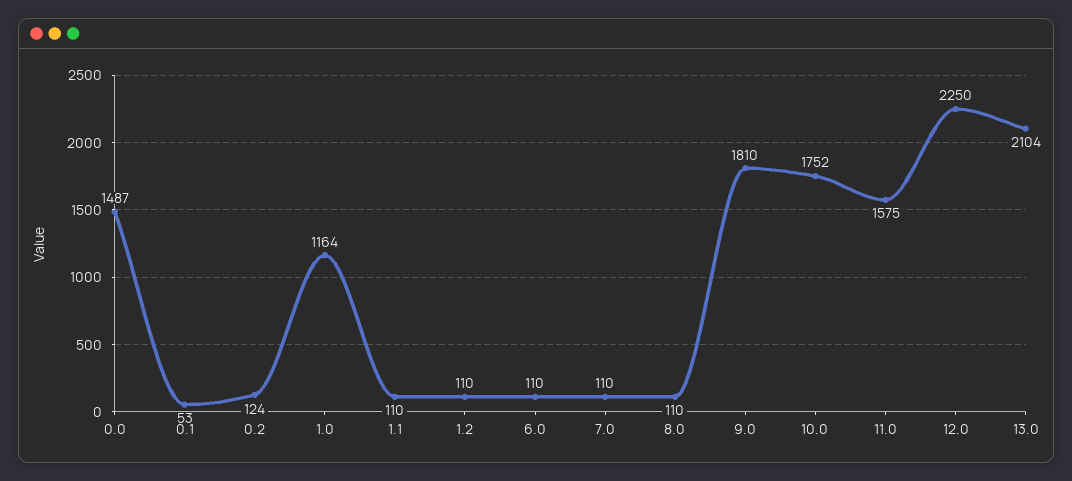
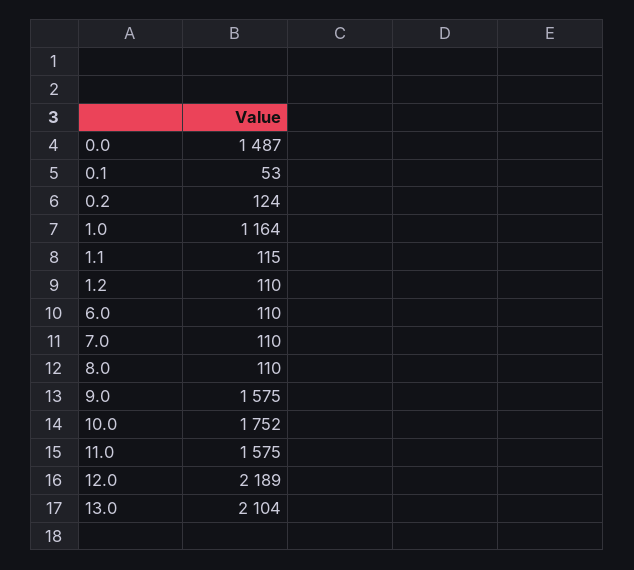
  {
    "0.0": 1487,
    "0.1": 53,
    "0.2": 124,
    "1.0": 1164,
-   "1.1": 110,
+   "1.1": 115,
    "1.2": 110,
    "6.0": 110,
    "7.0": 110,
    "8.0": 110,
-   "9.0": 1810,
+   "9.0": 1575,
    "10.0": 1752,
    "11.0": 1575,
-   "12.0": 2250,
+   "12.0": 2189,
    "13.0": 2104
  }

